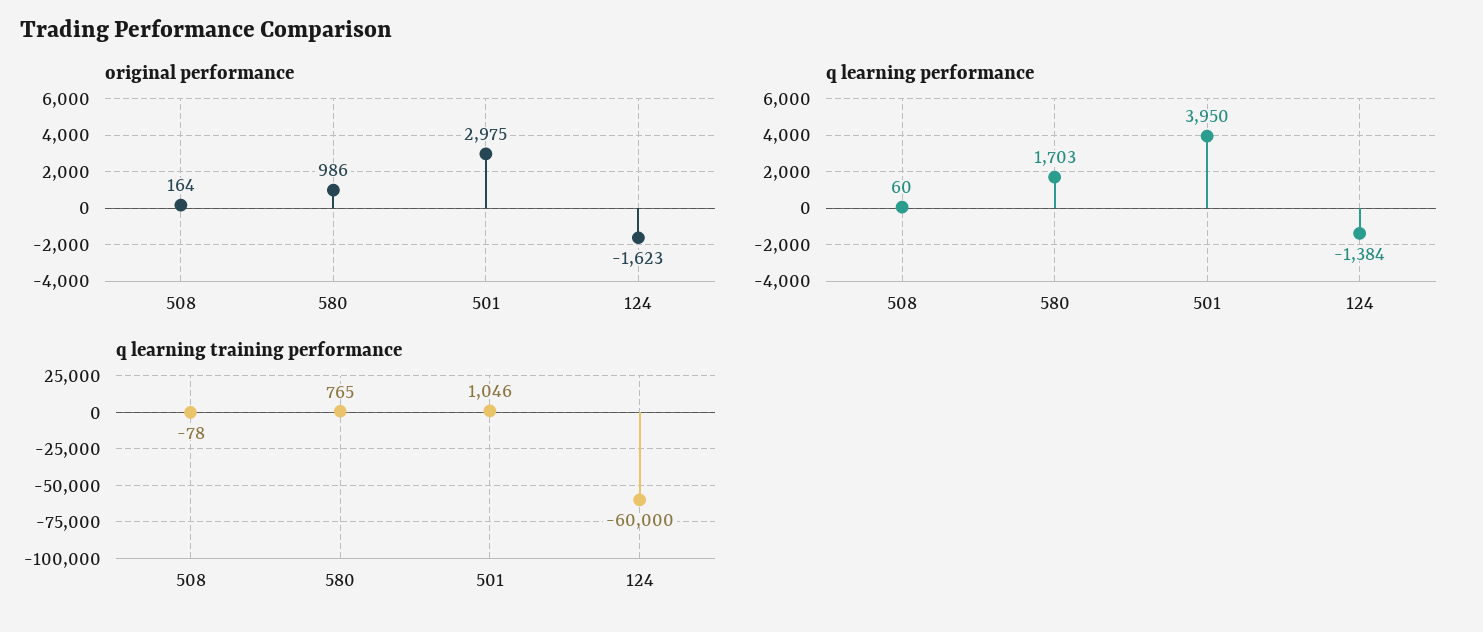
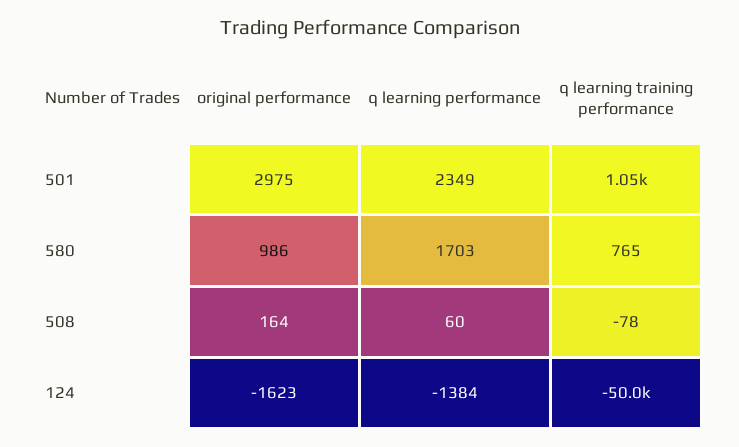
  {
    "original performance": {
      "508": 164,
      "580": 986,
      "501": 2975,
      "124": -1623
    },
    "q learning performance": {
      "508": 60,
      "580": 1703,
-     "501": 3950,
+     "501": 2349,
      "124": -1384
    },
    "q learning training performance": {
      "508": -78,
      "580": 765,
      "501": 1046,
-     "124": -60000
+     "124": -50000
    }
  }

